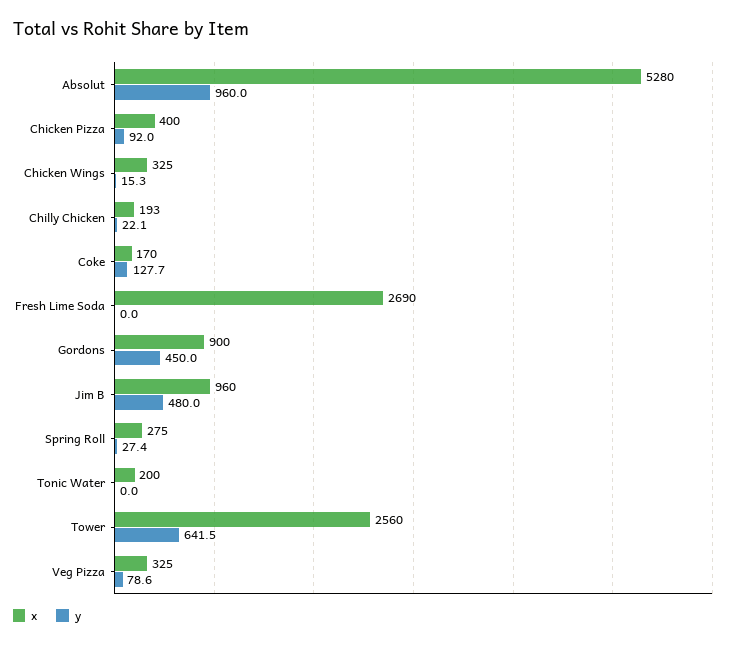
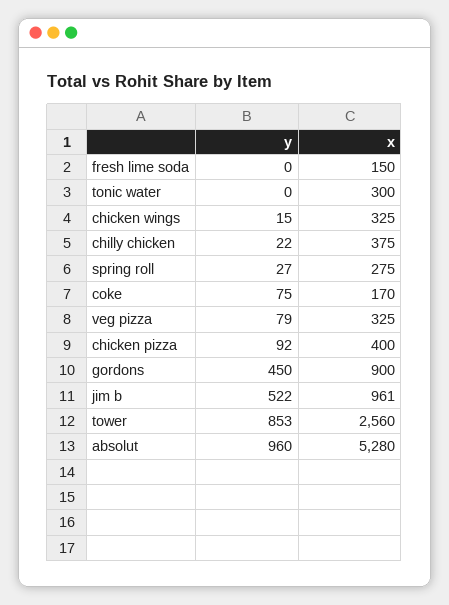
  {
    "x": {
      "Absolut": 5280,
      "Chicken Pizza": 400,
      "Chicken Wings": 325,
-     "Chilly Chicken": 193,
+     "Chilly Chicken": 375,
      "Coke": 170,
-     "Fresh Lime Soda": 2690,
+     "Fresh Lime Soda": 150,
      "Gordons": 900,
-     "Jim B": 960,
+     "Jim B": 961,
      "Spring Roll": 275,
-     "Tonic Water": 200,
+     "Tonic Water": 300,
      "Tower": 2560,
      "Veg Pizza": 325
    },
    "y": {
      "Absolut": 960,
      "Chicken Pizza": 92,
      "Chicken Wings": 15.3,
      "Chilly Chicken": 22.1,
-     "Coke": 127.7,
+     "Coke": 75,
      "Fresh Lime Soda": 0,
      "Gordons": 450,
-     "Jim B": 480,
+     "Jim B": 522,
      "Spring Roll": 27.4,
      "Tonic Water": 0,
-     "Tower": 641.5,
+     "Tower": 853,
      "Veg Pizza": 78.6
    }
  }

